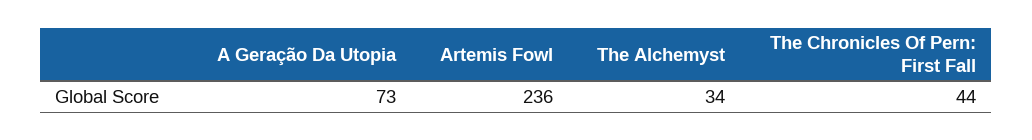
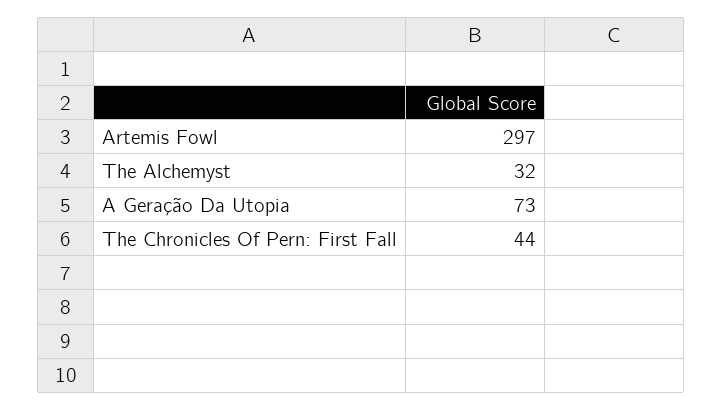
  {
    "A Geração Da Utopia": 73,
-   "Artemis Fowl": 236,
+   "Artemis Fowl": 297,
-   "The Alchemyst": 34,
+   "The Alchemyst": 32,
    "The Chronicles Of Pern: First Fall": 44
  }

